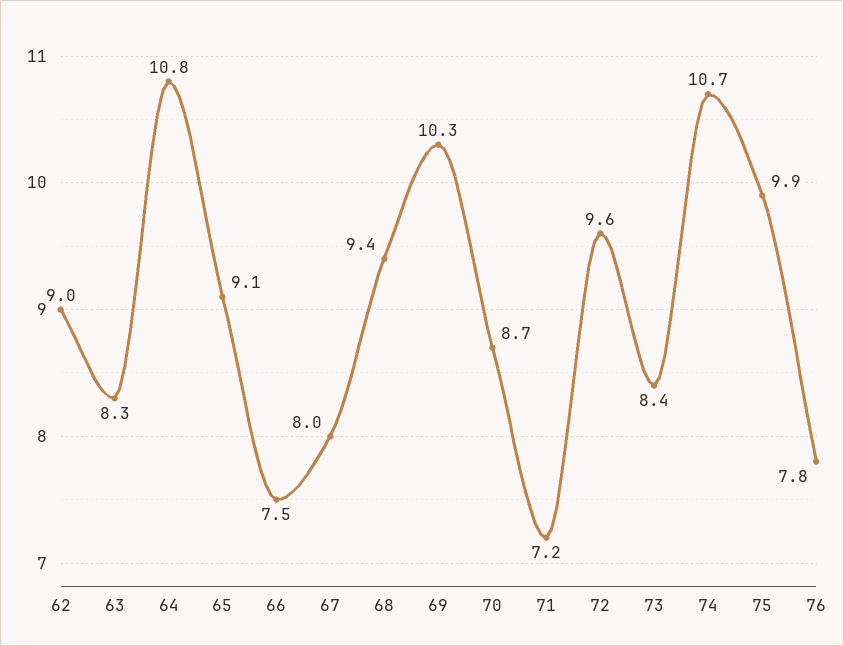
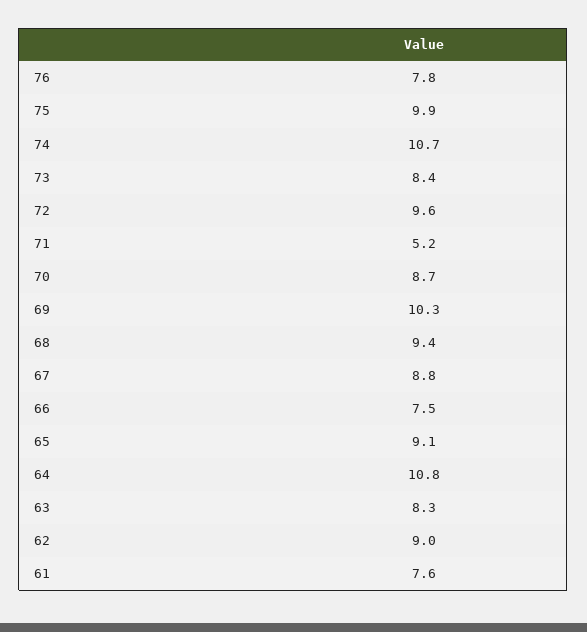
  {
    "62": 9,
    "63": 8.3,
    "64": 10.8,
    "65": 9.1,
    "66": 7.5,
-   "67": 8,
+   "67": 8.8,
    "68": 9.4,
    "69": 10.3,
    "70": 8.7,
-   "71": 7.2,
+   "71": 5.2,
    "72": 9.6,
    "73": 8.4,
    "74": 10.7,
    "75": 9.9,
-   "76": 7.8
+   "76": 7.8,
+   "61": 7.6
  }

